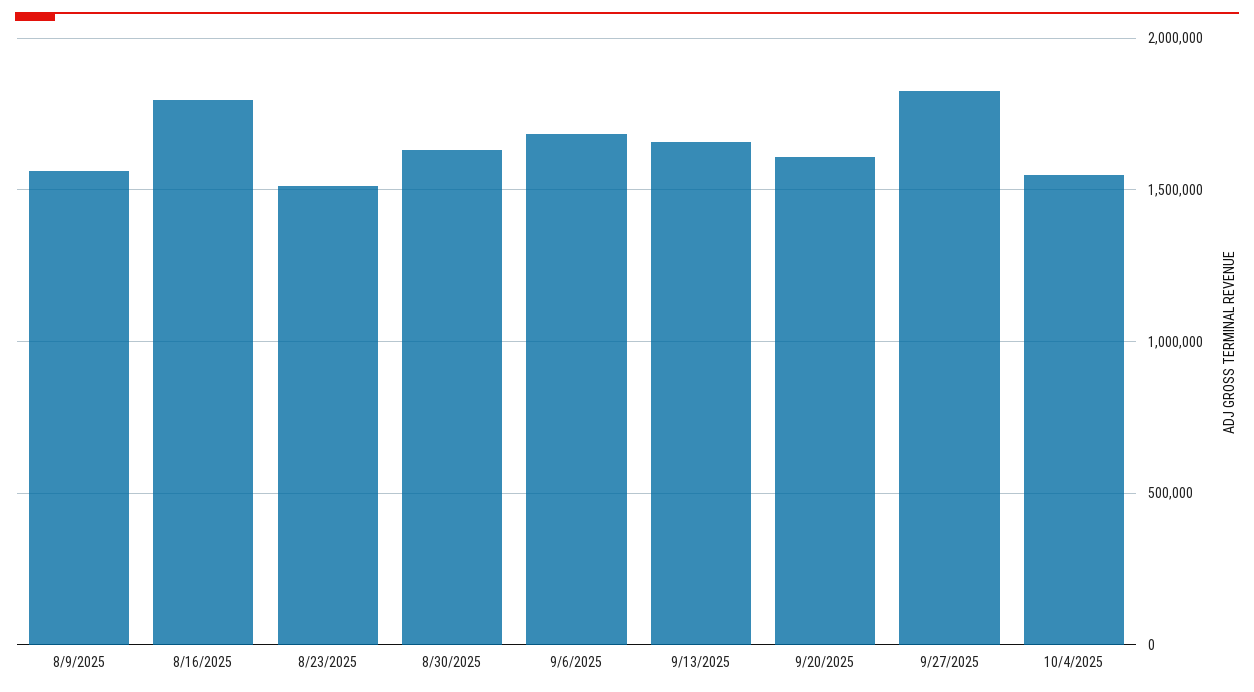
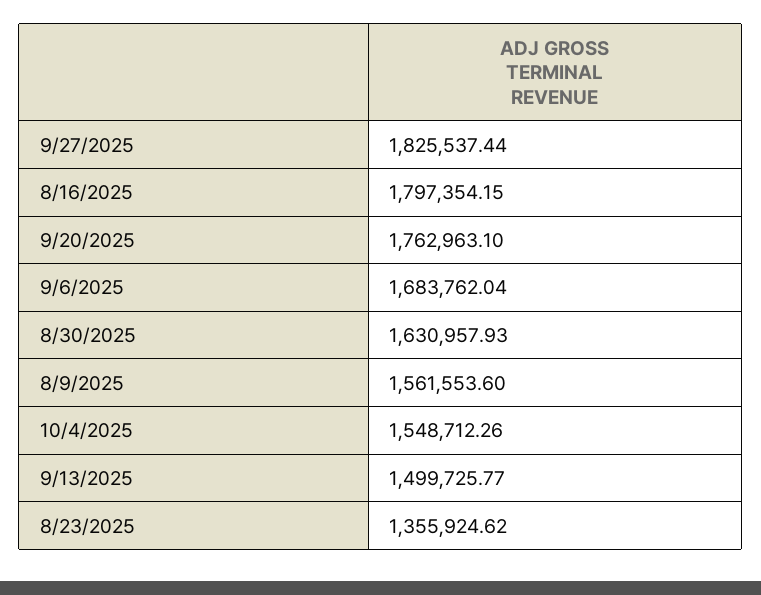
  {
    "8/9/2025": 1561553.6,
    "8/16/2025": 1797354.15,
-   "8/23/2025": 1500000,
+   "8/23/2025": 1355924.62,
    "8/30/2025": 1630957.93,
    "9/6/2025": 1683762.04,
-   "9/13/2025": 1650000,
+   "9/13/2025": 1499725.77,
-   "9/20/2025": 1600000,
+   "9/20/2025": 1762963.1,
    "9/27/2025": 1825537.44,
    "10/4/2025": 1548712.26
  }

